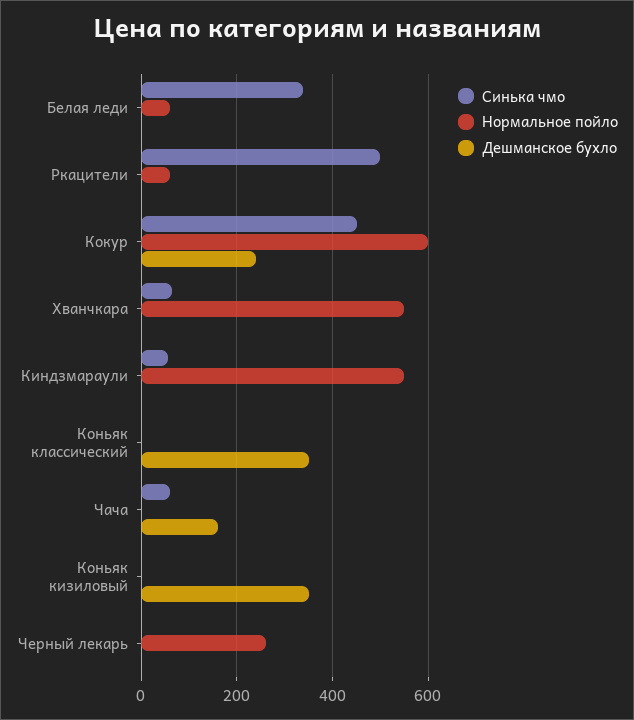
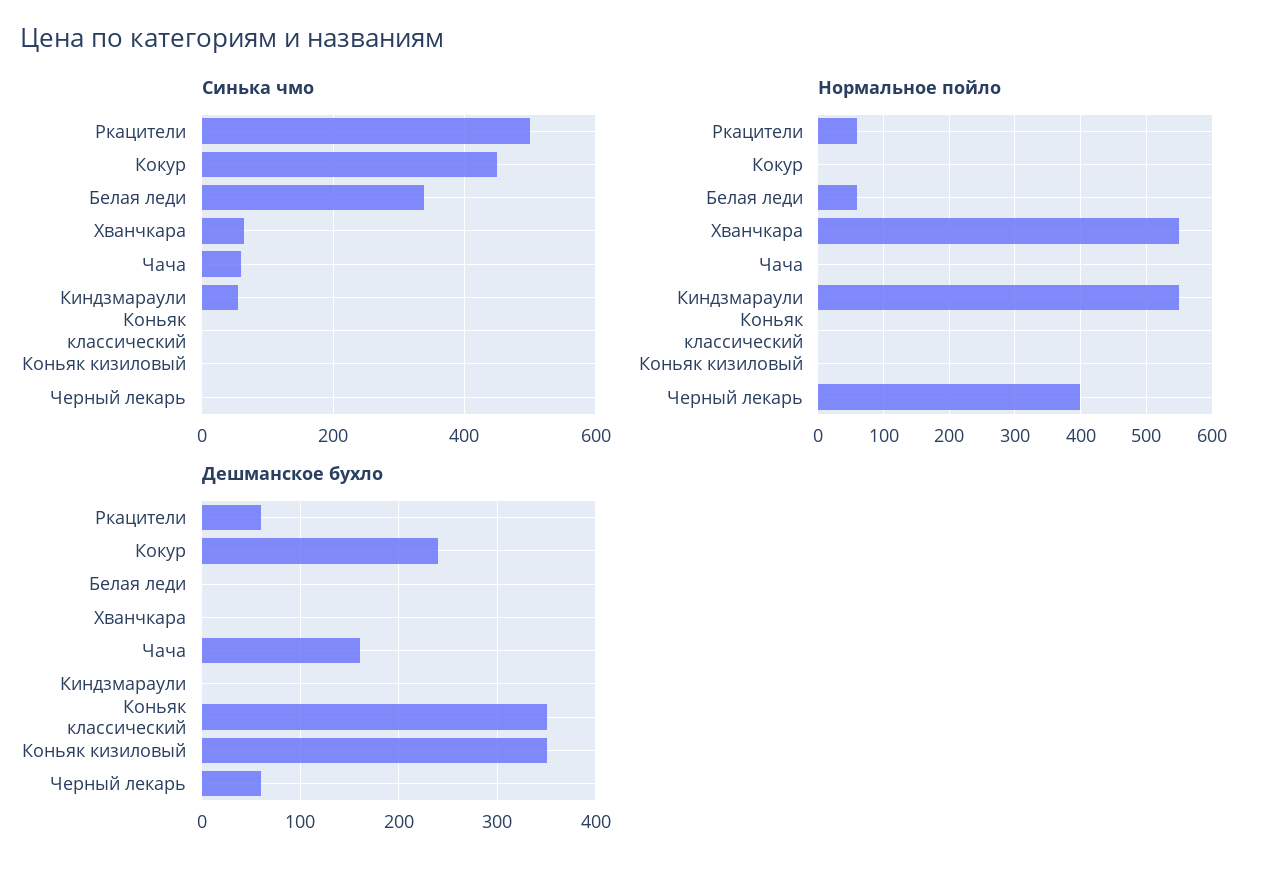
  {
    "Синька чмо": {
      "Белая леди": 340,
      "Ркацители": 500,
      "Кокур": 460,
      "Хванчкара": 60,
      "Киндзмараули": 60,
      "Коньяк классический": 0,
      "Чача": 60,
      "Коньяк кизиловый": 0,
      "Черный лекарь": 0
    },
    "Нормальное пойло": {
      "Белая леди": 60,
      "Ркацители": 60,
-     "Кокур": 600,
+     "Кокур": 0,
      "Хванчкара": 550,
      "Киндзмараули": 550,
      "Коньяк классический": 0,
      "Чача": 0,
      "Коньяк кизиловый": 0,
-     "Черный лекарь": 260
+     "Черный лекарь": 400
    },
    "Дешманское бухло": {
      "Белая леди": 0,
-     "Ркацители": 0,
+     "Ркацители": 60,
      "Кокур": 240,
      "Хванчкара": 0,
      "Киндзмараули": 0,
      "Коньяк классический": 350,
      "Чача": 160,
      "Коньяк кизиловый": 350,
-     "Черный лекарь": 0
+     "Черный лекарь": 60
    }
  }

